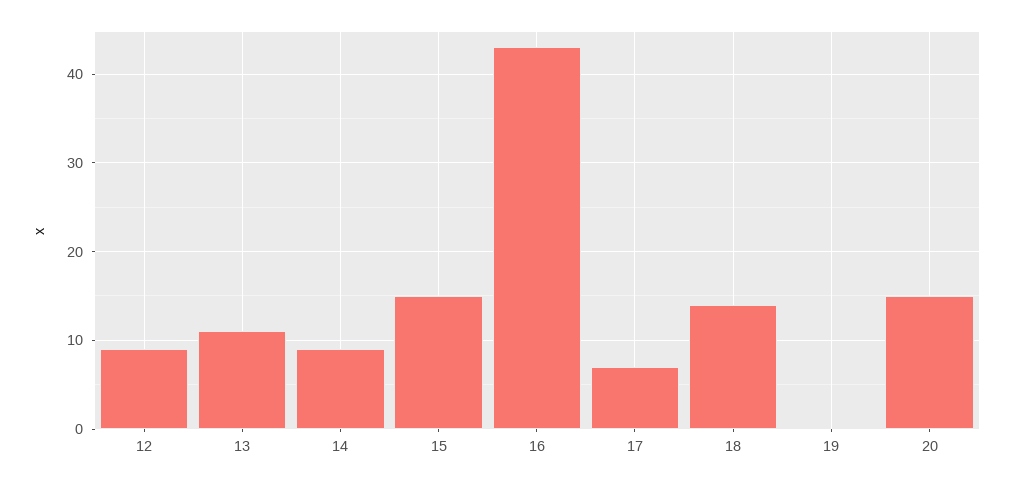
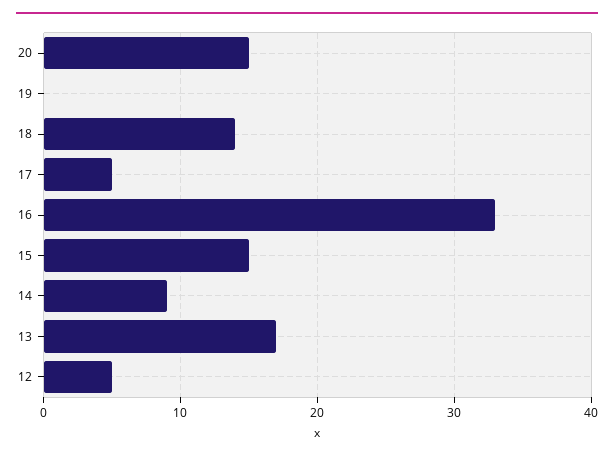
  {
-   "12": 9,
+   "12": 5,
-   "13": 11,
+   "13": 17,
    "14": 9,
    "15": 15,
-   "16": 43,
+   "16": 33,
-   "17": 7,
+   "17": 5,
    "18": 14,
    "19": 0,
    "20": 15
  }

